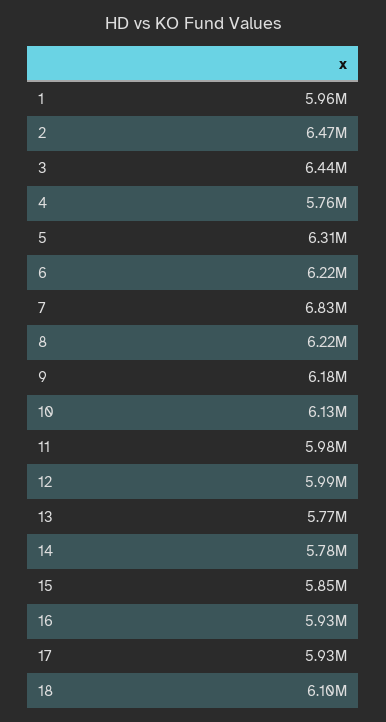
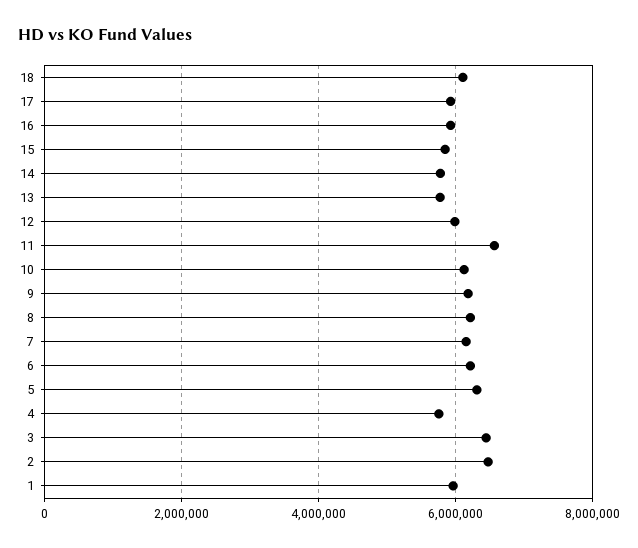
  {
    "1": 5960000,
    "2": 6470000,
    "3": 6440000,
    "4": 5760000,
    "5": 6310000,
    "6": 6220000,
-   "7": 6830000,
+   "7": 6200000,
    "8": 6220000,
    "9": 6180000,
    "10": 6130000,
-   "11": 5980000,
+   "11": 6600000,
    "12": 5990000,
    "13": 5770000,
    "14": 5780000,
    "15": 5850000,
    "16": 5930000,
    "17": 5930000,
    "18": 6100000
  }

